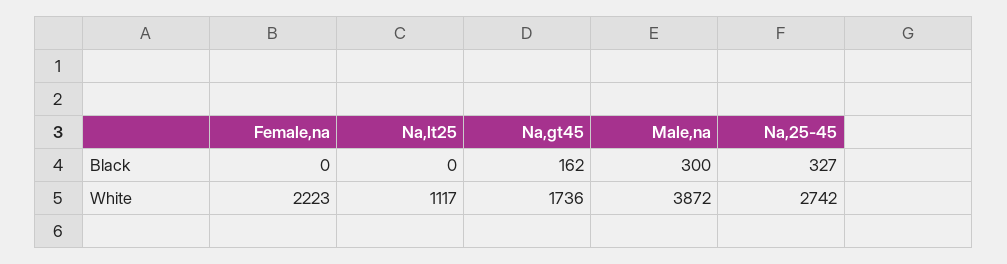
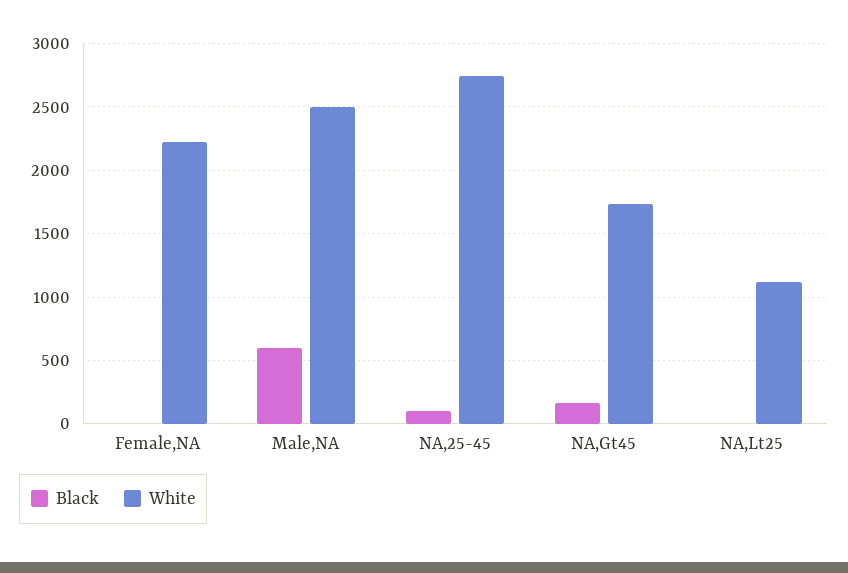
  {
    "Black": {
      "Female,na": 0,
      "Na,lt25": 0,
      "Na,gt45": 162,
-     "Male,na": 300,
+     "Male,na": 600,
-     "Na,25-45": 327
+     "Na,25-45": 100
    },
    "White": {
      "Female,na": 2223,
      "Na,lt25": 1117,
      "Na,gt45": 1736,
-     "Male,na": 3872,
+     "Male,na": 2500,
      "Na,25-45": 2742
    }
  }

